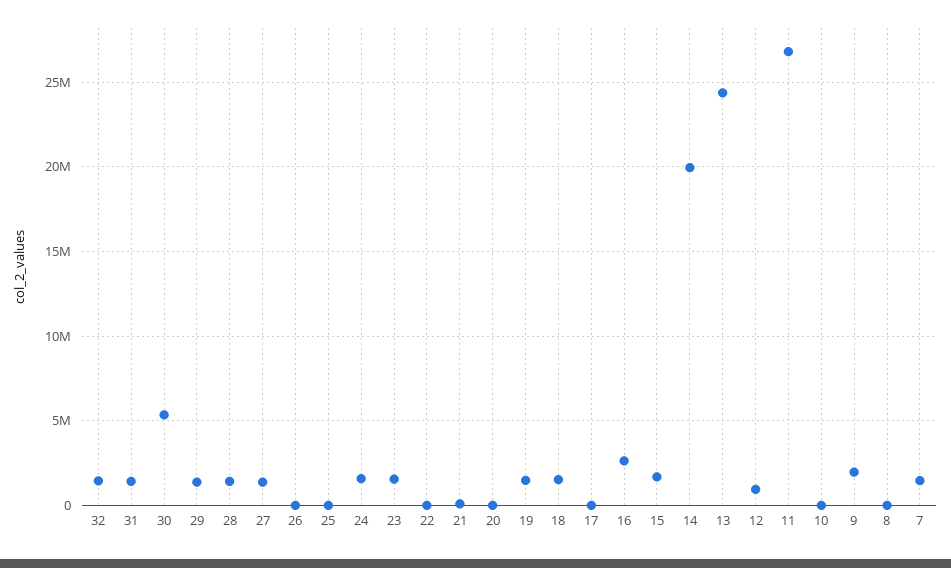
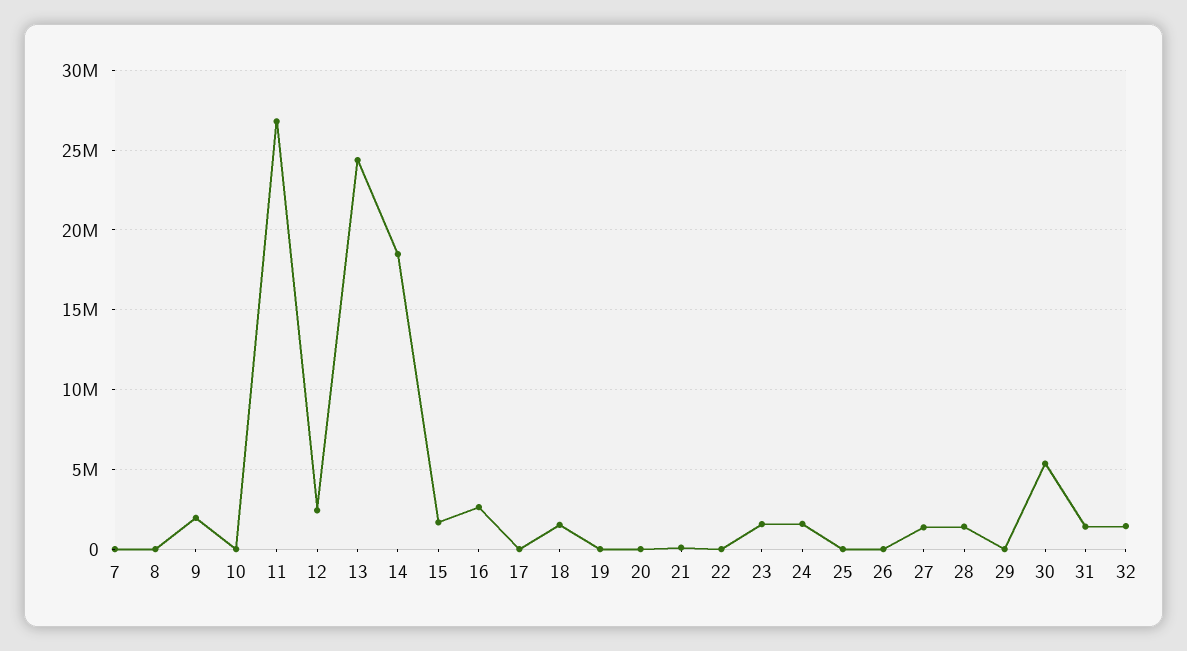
  {
    "32": 1500000,
    "31": 1500000,
    "30": 5500000,
-   "29": 1500000,
+   "29": 0,
    "28": 1500000,
    "27": 1500000,
    "26": 0,
    "25": 0,
    "24": 1500000,
    "23": 1500000,
    "22": 0,
    "21": 0,
    "20": 0,
-   "19": 1500000,
+   "19": 0,
    "18": 1500000,
    "17": 0,
    "16": 2500000,
    "15": 1500000,
-   "14": 20000000,
+   "14": 18500000,
    "13": 24500000,
-   "12": 1000000,
+   "12": 2500000,
    "11": 27000000,
    "10": 0,
    "9": 2000000,
    "8": 0,
-   "7": 1500000
+   "7": 0
  }

